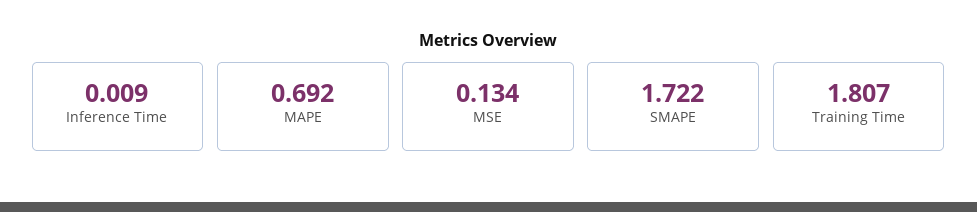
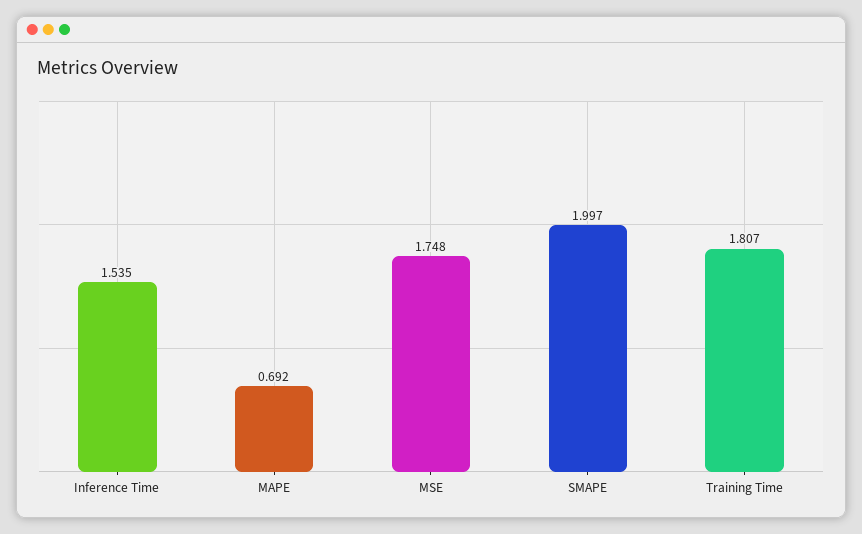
  {
-   "Inference Time": 0.009,
+   "Inference Time": 1.535,
    "MAPE": 0.692,
-   "MSE": 0.134,
+   "MSE": 1.748,
-   "SMAPE": 1.722,
+   "SMAPE": 1.997,
    "Training Time": 1.807
  }

